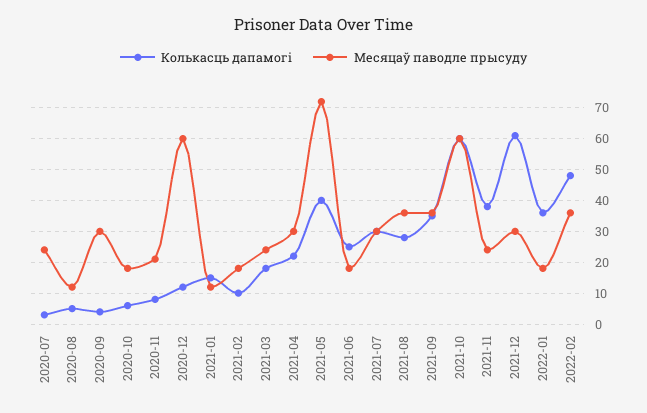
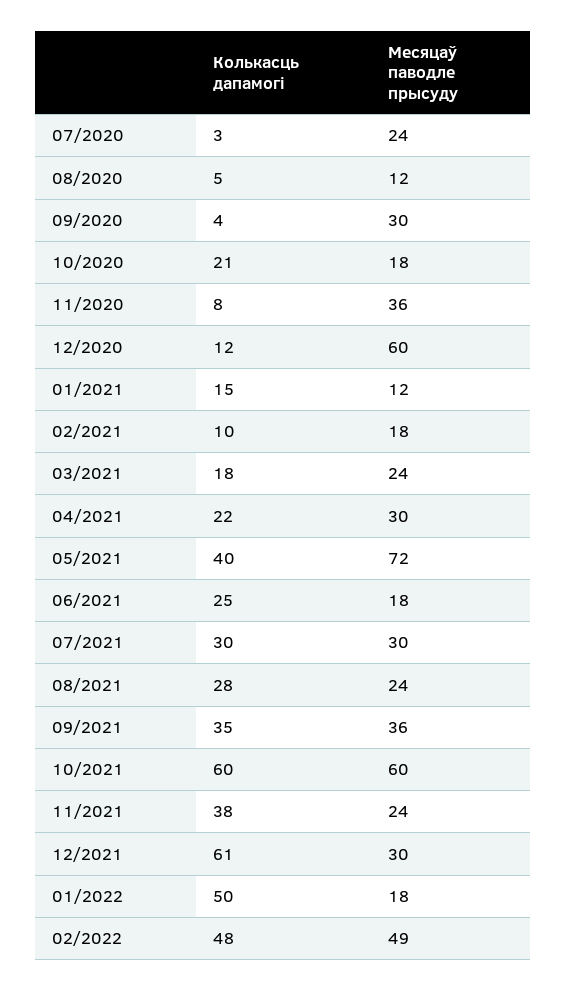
  {
    "Колькасць дапамогі": {
      "2020-07": 3,
      "2020-08": 5,
      "2020-09": 4,
-     "2020-10": 5,
+     "2020-10": 21,
      "2020-11": 8,
      "2020-12": 12,
      "2021-01": 15,
      "2021-02": 10,
      "2021-03": 18,
      "2021-04": 22,
      "2021-05": 40,
      "2021-06": 25,
      "2021-07": 30,
      "2021-08": 28,
      "2021-09": 35,
      "2021-10": 60,
      "2021-11": 38,
      "2021-12": 61,
-     "2022-01": 35,
+     "2022-01": 50,
      "2022-02": 48
    },
    "Месяцаў паводле прысуду": {
      "2020-07": 24,
      "2020-08": 12,
      "2020-09": 30,
      "2020-10": 18,
-     "2020-11": 20,
+     "2020-11": 36,
      "2020-12": 60,
      "2021-01": 12,
      "2021-02": 18,
      "2021-03": 24,
      "2021-04": 30,
      "2021-05": 72,
      "2021-06": 18,
      "2021-07": 30,
-     "2021-08": 35,
+     "2021-08": 24,
      "2021-09": 36,
      "2021-10": 60,
      "2021-11": 24,
      "2021-12": 30,
      "2022-01": 18,
-     "2022-02": 35
+     "2022-02": 49
    }
  }

